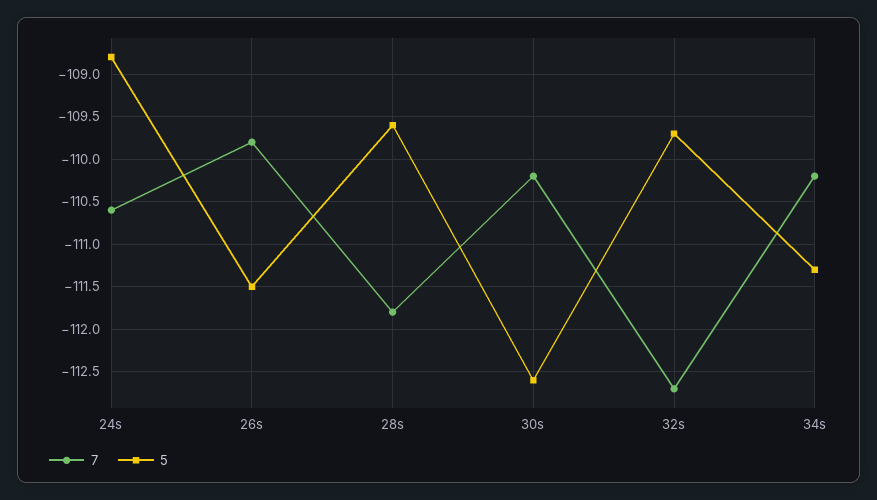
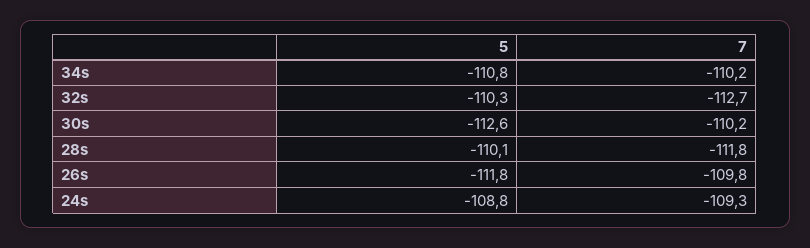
  {
    "7": {
-     "24s": -110.6,
+     "24s": -109.3,
      "26s": -109.8,
      "28s": -111.8,
      "30s": -110.2,
      "32s": -112.7,
      "34s": -110.2
    },
    "5": {
      "24s": -108.8,
-     "26s": -111.5,
+     "26s": -111.8,
-     "28s": -109.6,
+     "28s": -110.1,
      "30s": -112.6,
-     "32s": -109.7,
+     "32s": -110.3,
-     "34s": -111.3
+     "34s": -110.8
    }
  }

